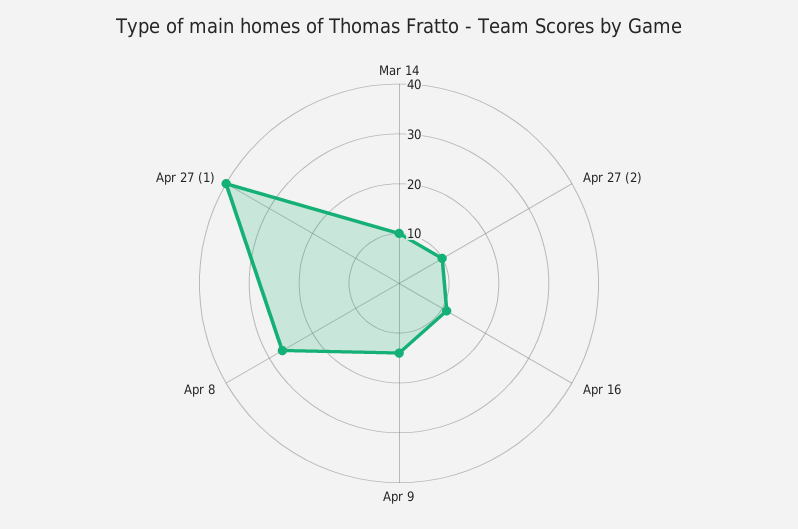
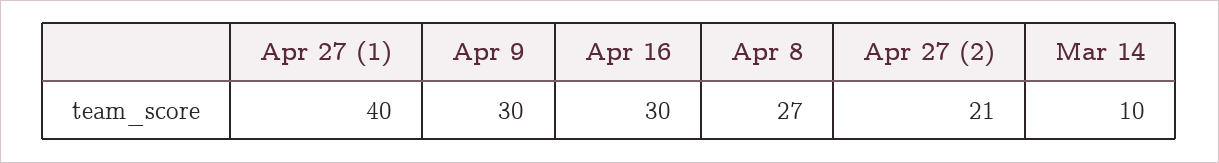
  {
    "Mar 14": 10,
-   "Apr 27 (2)": 10,
+   "Apr 27 (2)": 21,
-   "Apr 16": 10,
+   "Apr 16": 30,
-   "Apr 9": 15,
+   "Apr 9": 30,
    "Apr 8": 27,
    "Apr 27 (1)": 40
  }

